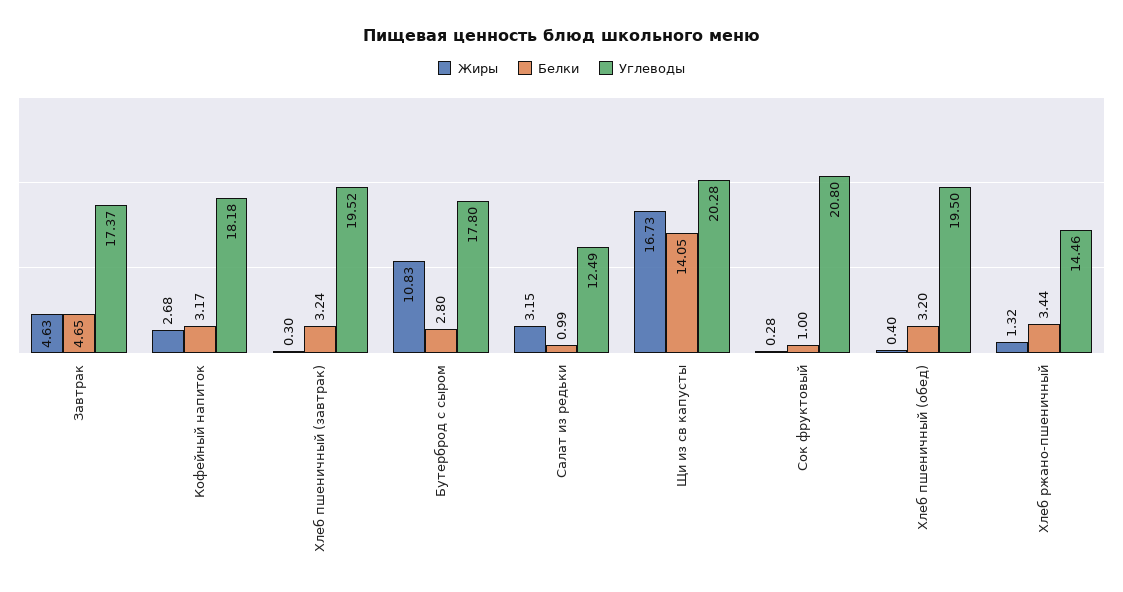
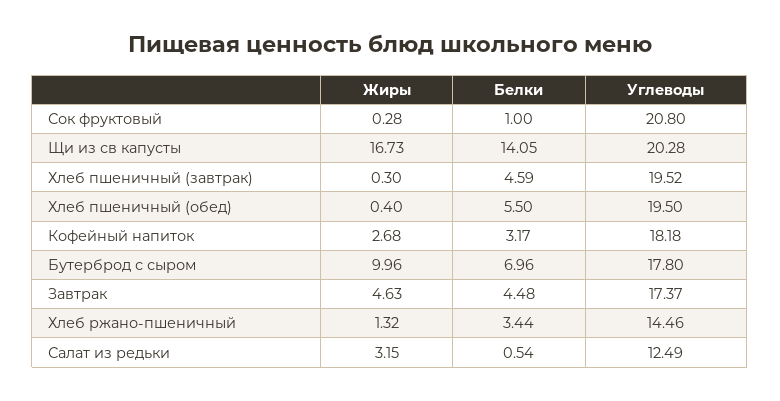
  {
    "Жиры": {
      "Завтрак": 4.63,
      "Кофейный напиток": 2.68,
      "Хлеб пшеничный (завтрак)": 0.3,
-     "Бутерброд с сыром": 10.83,
+     "Бутерброд с сыром": 9.96,
      "Салат из редьки": 3.15,
      "Щи из св капусты": 16.73,
      "Сок фруктовый": 0.28,
      "Хлеб пшеничный (обед)": 0.4,
      "Хлеб ржано-пшеничный": 1.32
    },
    "Белки": {
-     "Завтрак": 4.65,
+     "Завтрак": 4.48,
      "Кофейный напиток": 3.17,
-     "Хлеб пшеничный (завтрак)": 3.24,
+     "Хлеб пшеничный (завтрак)": 4.59,
-     "Бутерброд с сыром": 2.8,
+     "Бутерброд с сыром": 6.96,
-     "Салат из редьки": 0.99,
+     "Салат из редьки": 0.54,
      "Щи из св капусты": 14.05,
      "Сок фруктовый": 1,
-     "Хлеб пшеничный (обед)": 3.2,
+     "Хлеб пшеничный (обед)": 5.5,
      "Хлеб ржано-пшеничный": 3.44
    },
    "Углеводы": {
      "Завтрак": 17.37,
      "Кофейный напиток": 18.18,
      "Хлеб пшеничный (завтрак)": 19.52,
      "Бутерброд с сыром": 17.8,
      "Салат из редьки": 12.49,
      "Щи из св капусты": 20.28,
      "Сок фруктовый": 20.8,
      "Хлеб пшеничный (обед)": 19.5,
      "Хлеб ржано-пшеничный": 14.46
    }
  }

